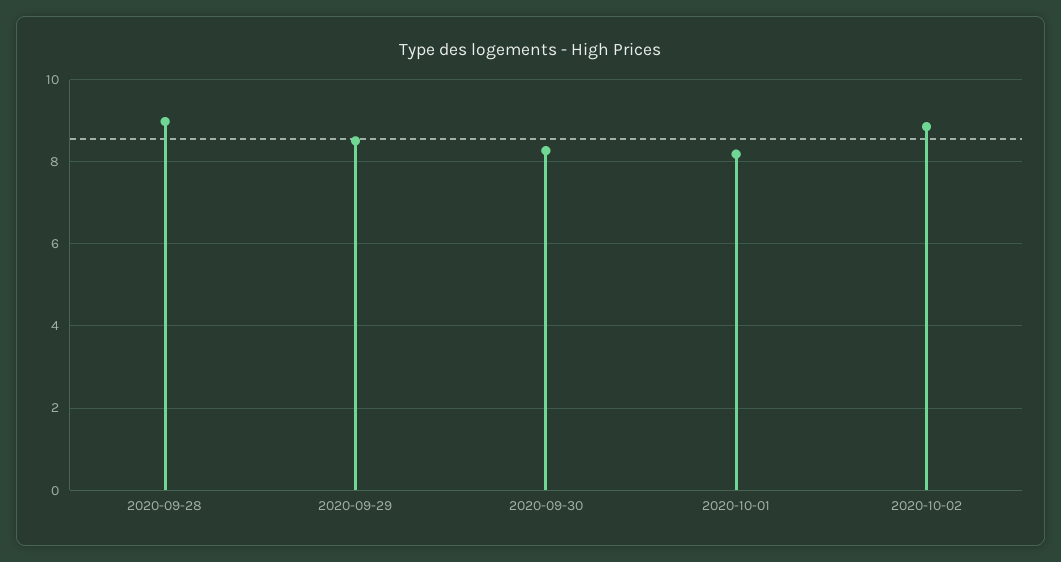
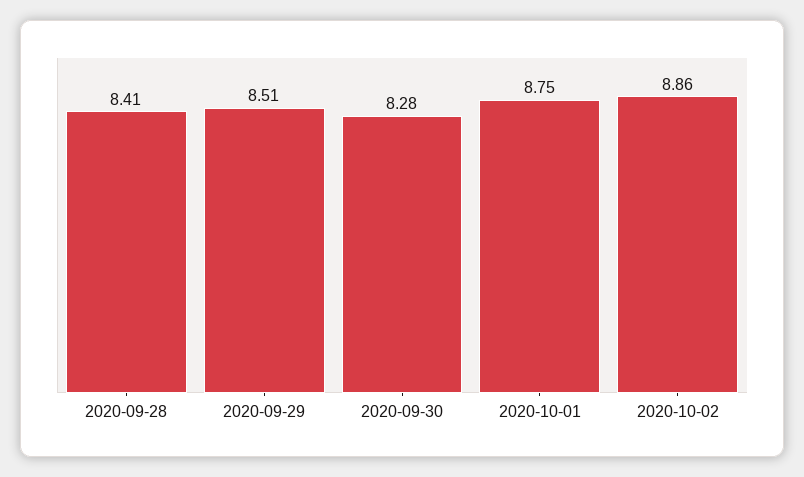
  {
-   "2020-09-28": 9,
+   "2020-09-28": 8.41,
    "2020-09-29": 8.51,
    "2020-09-30": 8.28,
-   "2020-10-01": 8.2,
+   "2020-10-01": 8.75,
    "2020-10-02": 8.86
  }

